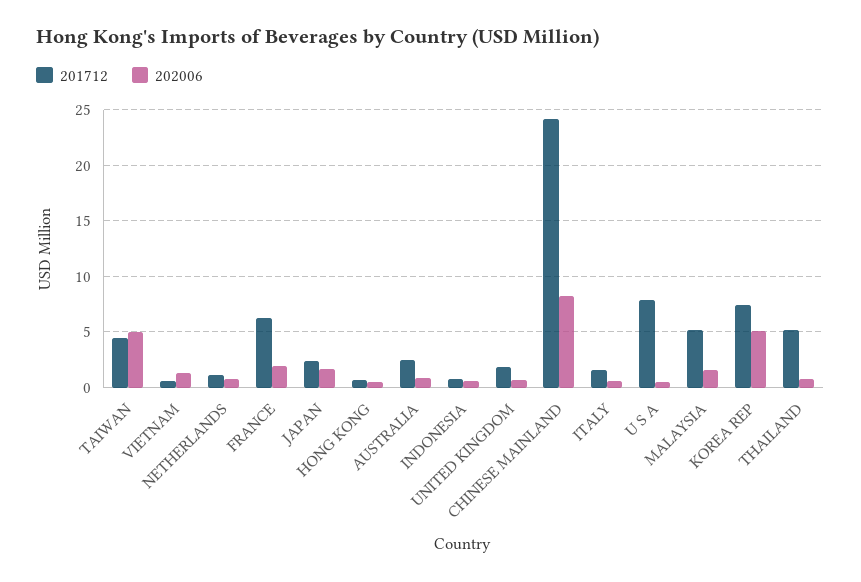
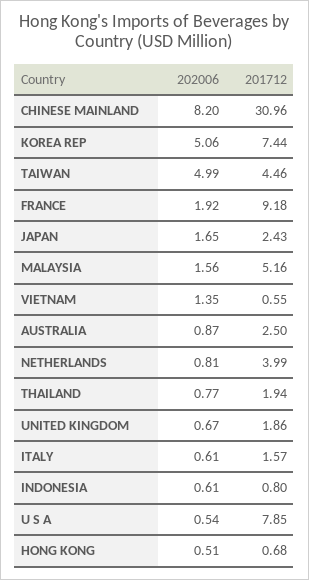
  {
    "201712": {
      "TAIWAN": 4.46,
      "VIETNAM": 0.55,
-     "NETHERLANDS": 1,
+     "NETHERLANDS": 3.99,
-     "FRANCE": 6,
+     "FRANCE": 9.18,
      "JAPAN": 2.43,
      "HONG KONG": 0.68,
      "AUSTRALIA": 2.5,
      "INDONESIA": 0.8,
      "UNITED KINGDOM": 1.86,
-     "CHINESE MAINLAND": 24,
+     "CHINESE MAINLAND": 30.96,
      "ITALY": 1.57,
      "U S A": 7.85,
      "MALAYSIA": 5.16,
      "KOREA REP": 7.44,
-     "THAILAND": 5
+     "THAILAND": 1.94
    },
    "202006": {
      "TAIWAN": 4.99,
      "VIETNAM": 1.35,
      "NETHERLANDS": 0.81,
      "FRANCE": 1.92,
      "JAPAN": 1.65,
      "HONG KONG": 0.51,
      "AUSTRALIA": 0.87,
      "INDONESIA": 0.61,
      "UNITED KINGDOM": 0.67,
      "CHINESE MAINLAND": 8.2,
      "ITALY": 0.61,
      "U S A": 0.54,
      "MALAYSIA": 1.56,
      "KOREA REP": 5.06,
      "THAILAND": 0.77
    }
  }

